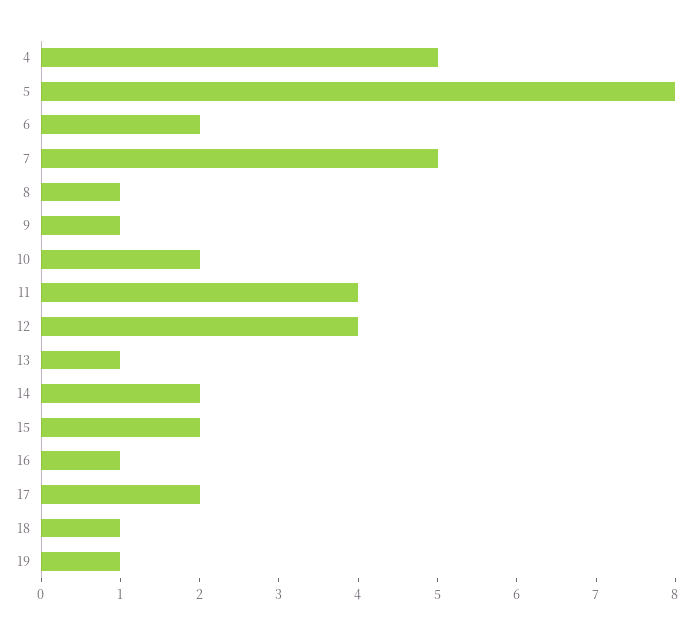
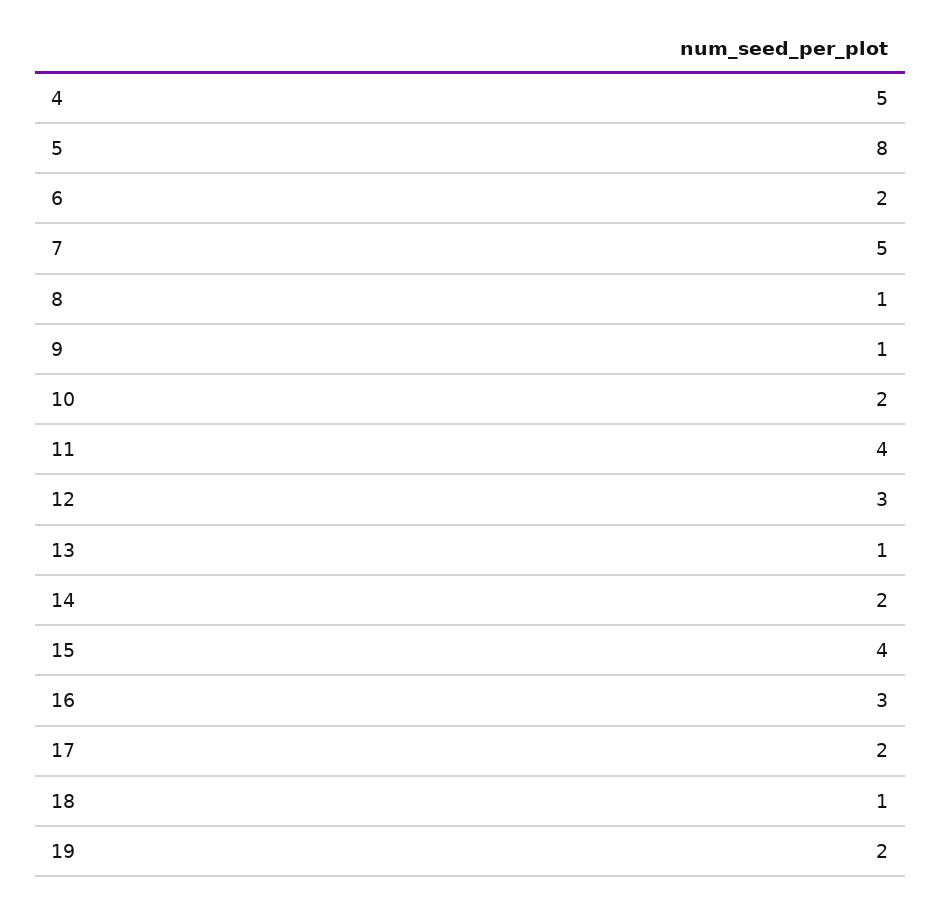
  {
    "4": 5,
    "5": 8,
    "6": 2,
    "7": 5,
    "8": 1,
    "9": 1,
    "10": 2,
    "11": 4,
-   "12": 4,
+   "12": 3,
    "13": 1,
    "14": 2,
-   "15": 2,
+   "15": 4,
-   "16": 1,
+   "16": 3,
    "17": 2,
    "18": 1,
-   "19": 1
+   "19": 2
  }

